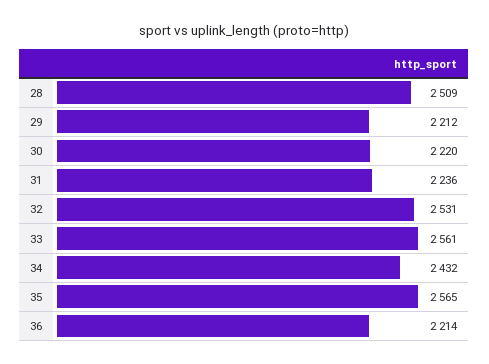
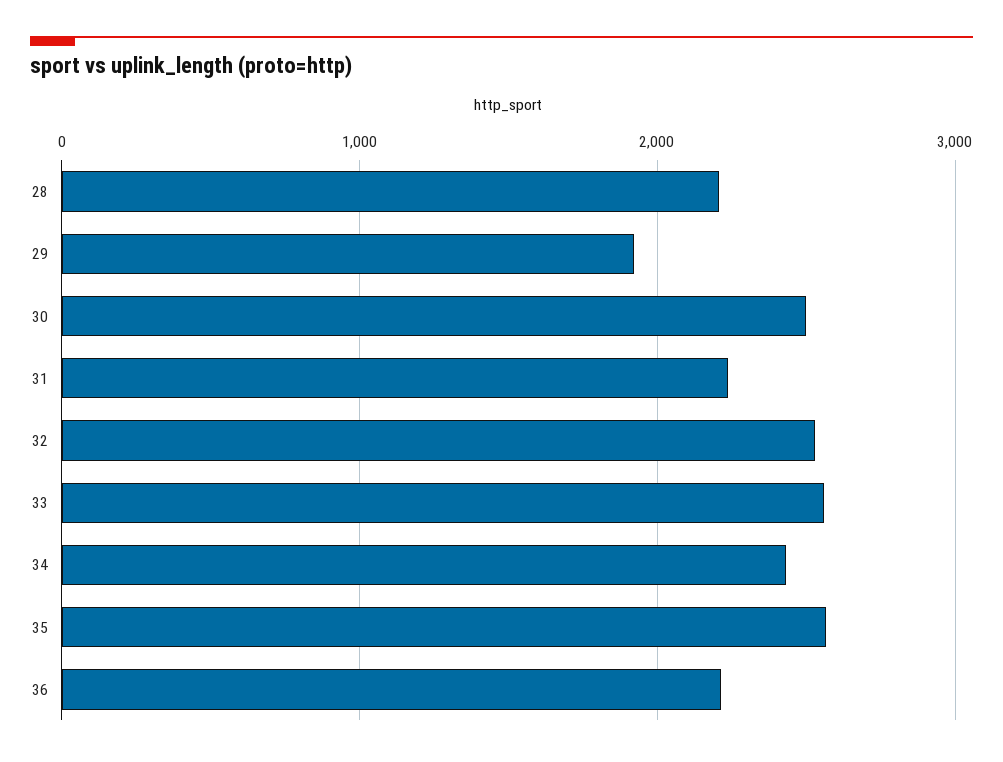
  {
-   "28": 2509,
+   "28": 2200,
-   "29": 2212,
+   "29": 1900,
-   "30": 2220,
+   "30": 2500,
    "31": 2236,
    "32": 2531,
    "33": 2561,
    "34": 2432,
    "35": 2565,
    "36": 2214
  }

